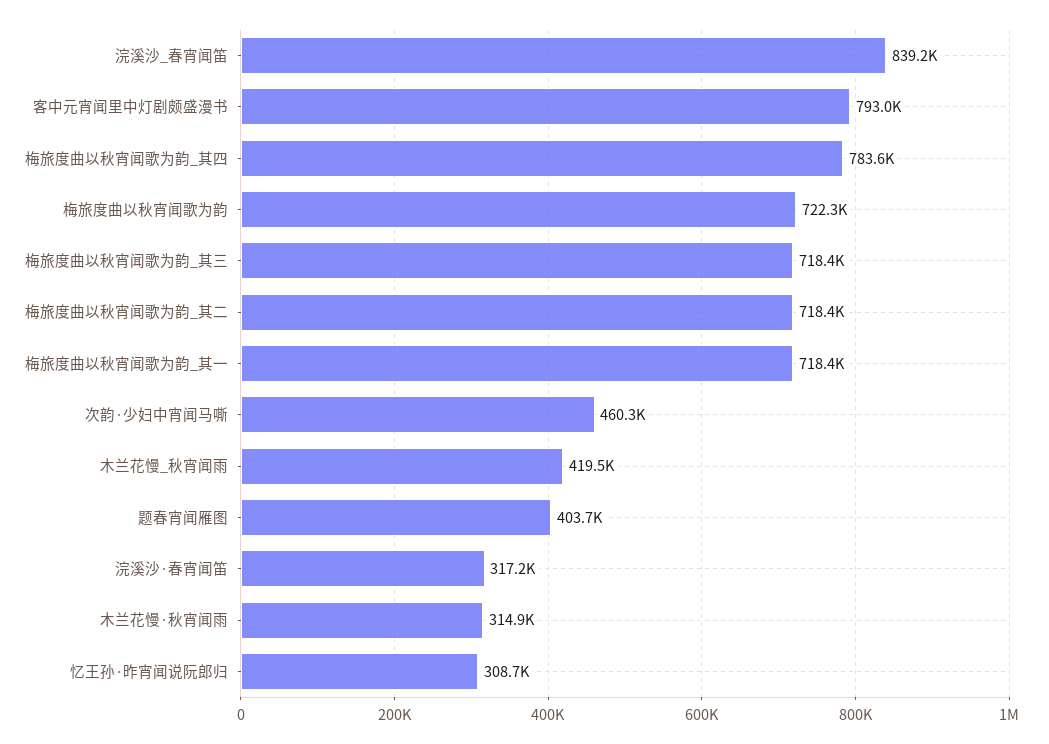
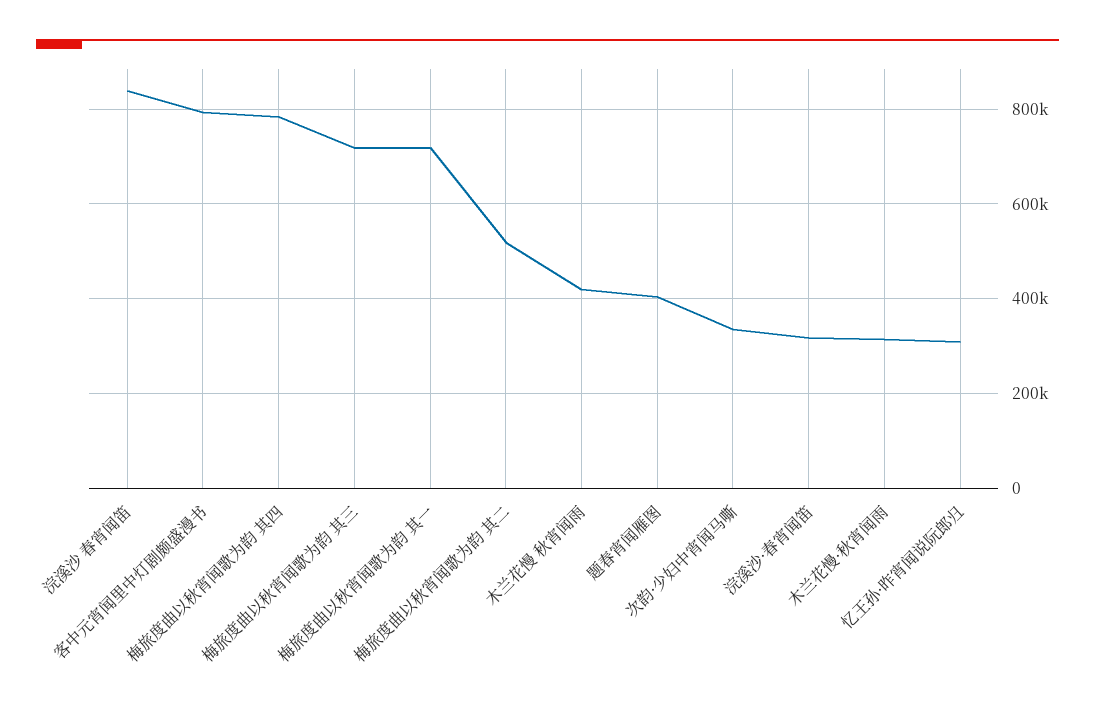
  {
    "浣溪沙_春宵闻笛": 839200,
    "客中元宵闻里中灯剧颇盛漫书": 793000,
    "梅旅度曲以秋宵闻歌为韵_其四": 783600,
-   "梅旅度曲以秋宵闻歌为韵": 722300,
    "梅旅度曲以秋宵闻歌为韵_其三": 718400,
-   "梅旅度曲以秋宵闻歌为韵_其二": 718400,
+   "梅旅度曲以秋宵闻歌为韵_其二": 520000,
    "梅旅度曲以秋宵闻歌为韵_其一": 718400,
-   "次韵·少妇中宵闻马嘶": 460300,
+   "次韵·少妇中宵闻马嘶": 340000,
    "木兰花慢_秋宵闻雨": 419500,
    "题春宵闻雁图": 403700,
    "浣溪沙·春宵闻笛": 317200,
    "木兰花慢·秋宵闻雨": 314900,
    "忆王孙·昨宵闻说阮郎归": 308700
  }

